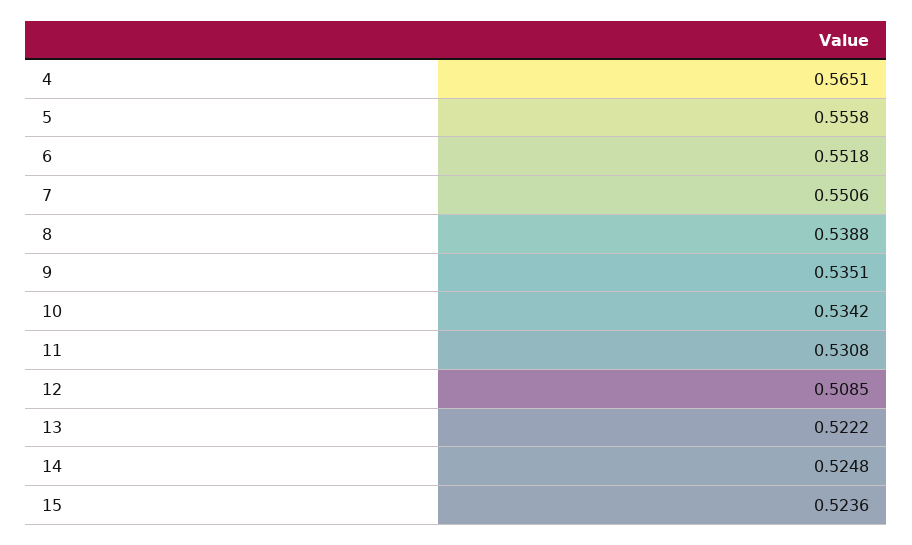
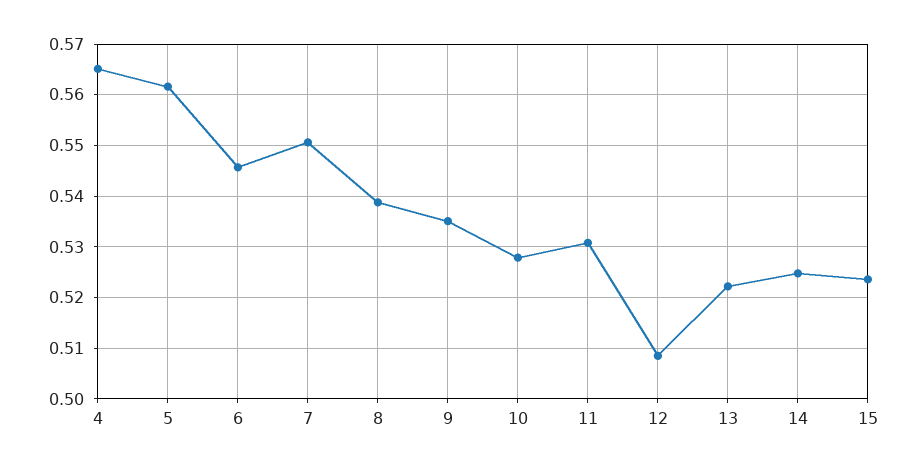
  {
    "4": 0.5651,
-   "5": 0.5558,
+   "5": 0.562,
-   "6": 0.5518,
+   "6": 0.546,
    "7": 0.5506,
    "8": 0.5388,
    "9": 0.5351,
-   "10": 0.5342,
+   "10": 0.528,
    "11": 0.5308,
    "12": 0.5085,
    "13": 0.5222,
    "14": 0.5248,
    "15": 0.5236
  }

